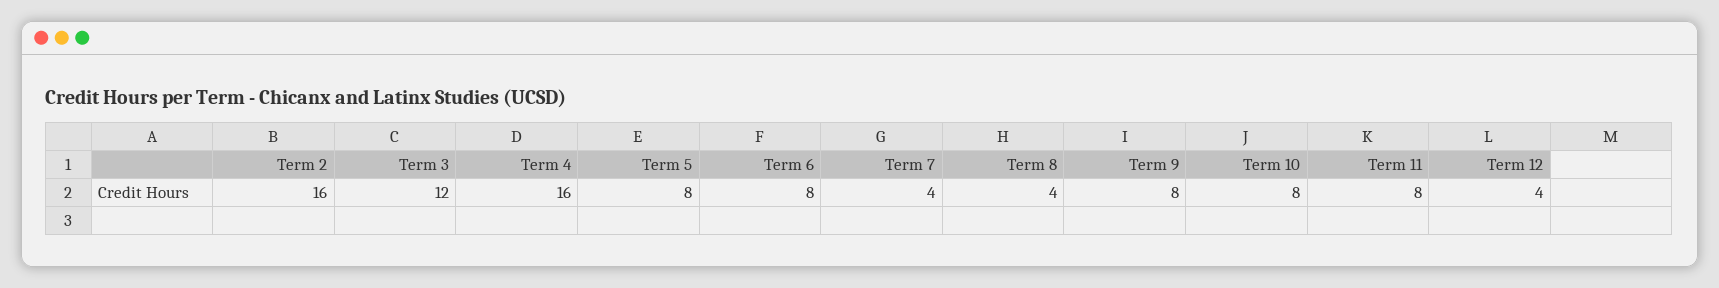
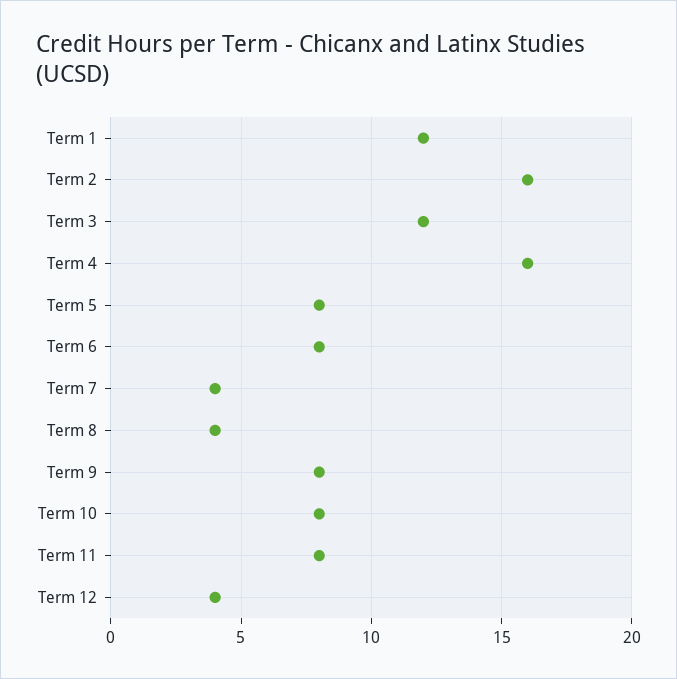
  {
    "Term 2": 16,
    "Term 3": 12,
    "Term 4": 16,
    "Term 5": 8,
    "Term 6": 8,
    "Term 7": 4,
    "Term 8": 4,
    "Term 9": 8,
    "Term 10": 8,
    "Term 11": 8,
-   "Term 12": 4
+   "Term 12": 4,
+   "Term 1": 12
  }

